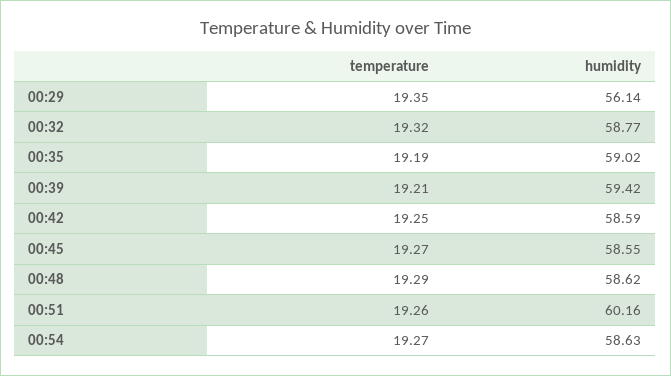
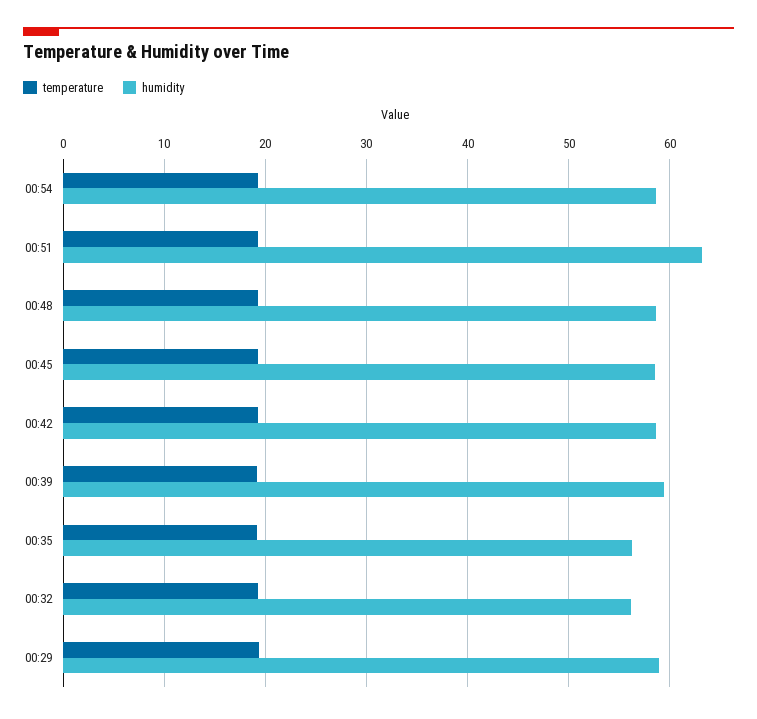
  {
    "temperature": {
      "00:29": 19.35,
      "00:32": 19.32,
      "00:35": 19.19,
      "00:39": 19.21,
      "00:42": 19.25,
      "00:45": 19.27,
      "00:48": 19.29,
      "00:51": 19.26,
      "00:54": 19.27
    },
    "humidity": {
-     "00:29": 56.14,
+     "00:29": 59,
-     "00:32": 58.77,
+     "00:32": 56,
-     "00:35": 59.02,
+     "00:35": 56,
      "00:39": 59.42,
      "00:42": 58.59,
      "00:45": 58.55,
      "00:48": 58.62,
-     "00:51": 60.16,
+     "00:51": 63,
      "00:54": 58.63
    }
  }

